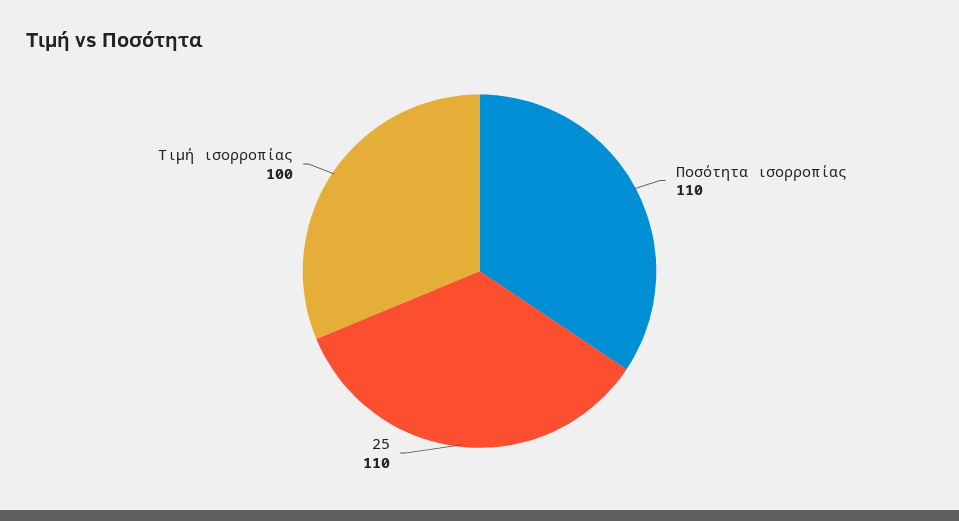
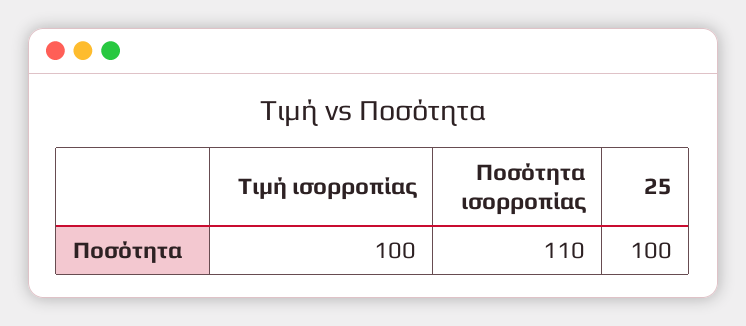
  {
    "Ποσότητα ισορροπίας": 110,
-   "25": 110,
+   "25": 100,
    "Τιμή ισορροπίας": 100
  }

